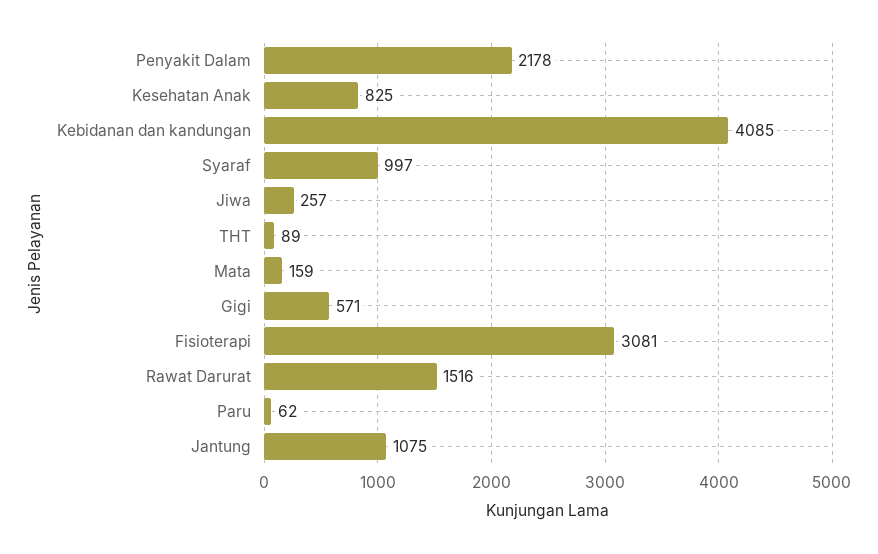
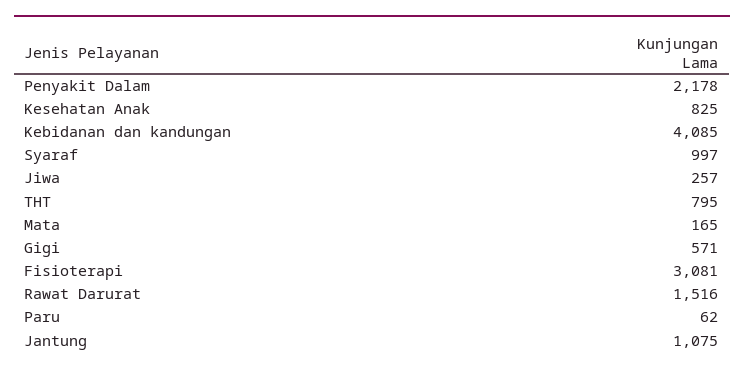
  {
    "Penyakit Dalam": 2178,
    "Kesehatan Anak": 825,
    "Kebidanan dan kandungan": 4085,
    "Syaraf": 997,
    "Jiwa": 257,
-   "THT": 89,
+   "THT": 795,
-   "Mata": 159,
+   "Mata": 165,
    "Gigi": 571,
    "Fisioterapi": 3081,
    "Rawat Darurat": 1516,
    "Paru": 62,
    "Jantung": 1075
  }

